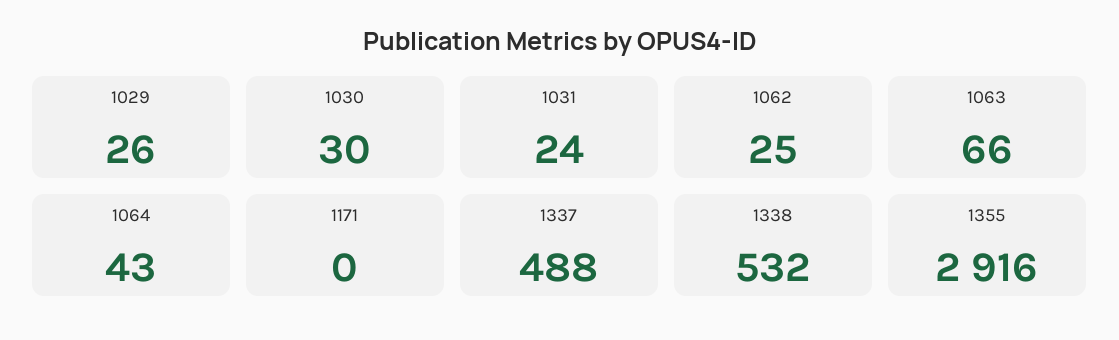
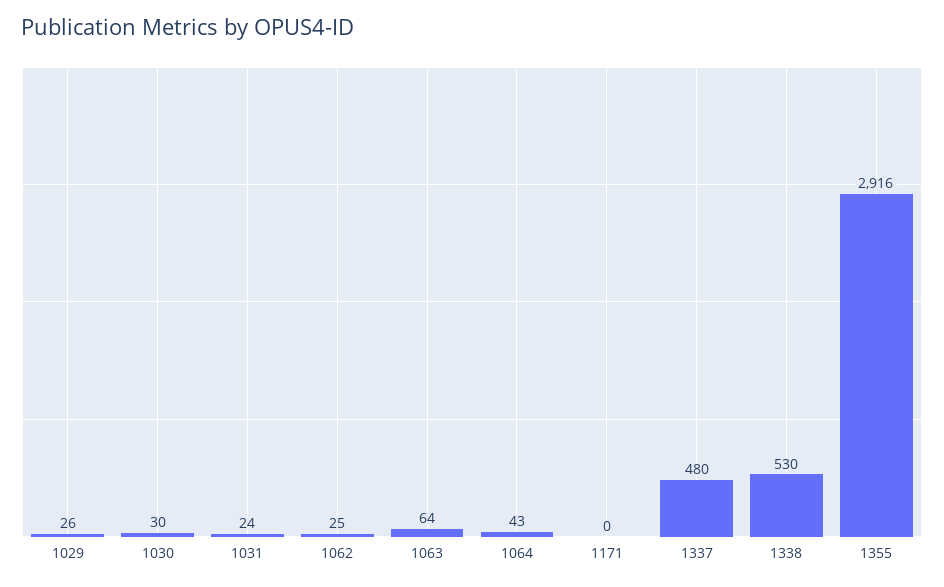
  {
    "1029": 26,
    "1030": 30,
    "1031": 24,
    "1062": 25,
-   "1063": 66,
+   "1063": 64,
    "1064": 43,
    "1171": 0,
-   "1337": 488,
+   "1337": 480,
-   "1338": 532,
+   "1338": 530,
    "1355": 2916
  }

